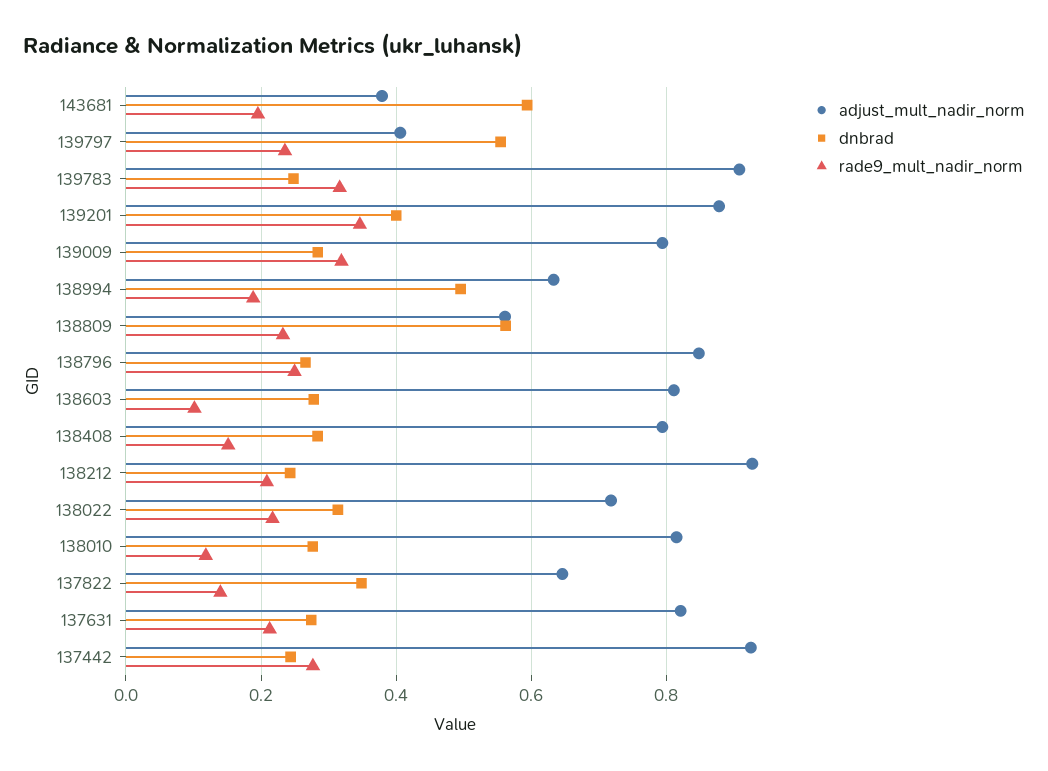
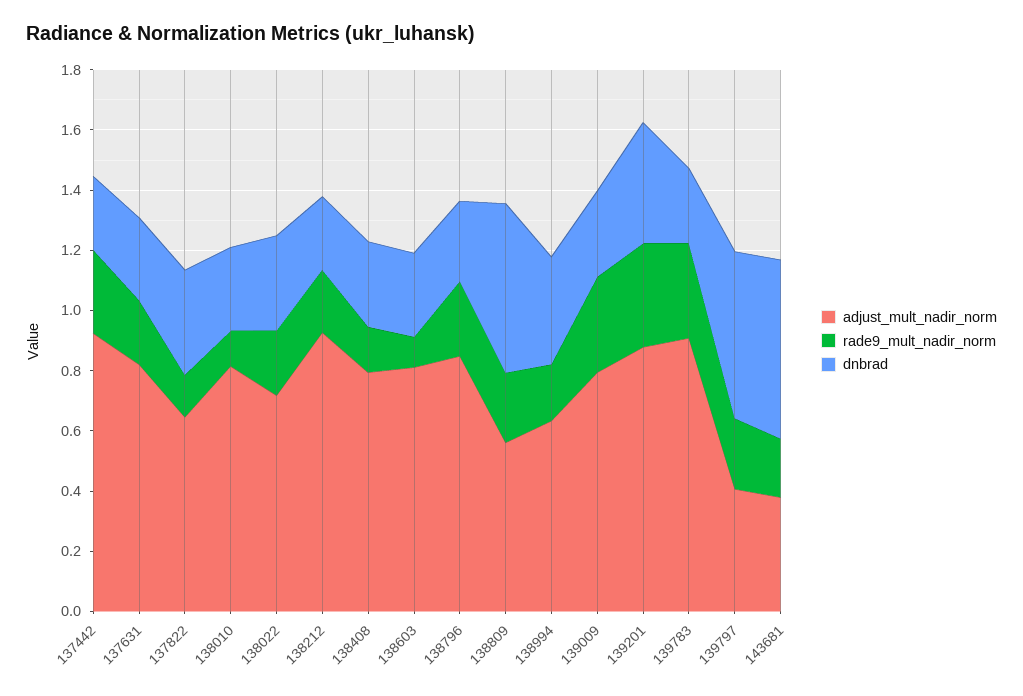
  {
    "adjust_mult_nadir_norm": {
      "143681": 0.38,
      "139797": 0.4,
      "139783": 0.9,
      "139201": 0.88,
      "139009": 0.8,
      "138994": 0.64,
      "138809": 0.56,
      "138796": 0.84,
      "138603": 0.82,
      "138408": 0.8,
      "138212": 0.92,
      "138022": 0.72,
      "138010": 0.82,
      "137822": 0.64,
      "137631": 0.82,
      "137442": 0.92
    },
    "dnbrad": {
      "143681": 0.6,
      "139797": 0.56,
      "139783": 0.24,
      "139201": 0.4,
      "139009": 0.28,
-     "138994": 0.5,
+     "138994": 0.35,
      "138809": 0.56,
      "138796": 0.26,
      "138603": 0.28,
      "138408": 0.28,
      "138212": 0.24,
      "138022": 0.32,
      "138010": 0.28,
      "137822": 0.34,
      "137631": 0.28,
      "137442": 0.24
    },
    "rade9_mult_nadir_norm": {
      "143681": 0.2,
      "139797": 0.24,
      "139783": 0.32,
      "139201": 0.34,
      "139009": 0.32,
      "138994": 0.18,
      "138809": 0.24,
      "138796": 0.24,
      "138603": 0.1,
      "138408": 0.16,
      "138212": 0.2,
      "138022": 0.22,
      "138010": 0.12,
      "137822": 0.14,
      "137631": 0.22,
      "137442": 0.28
    }
  }

